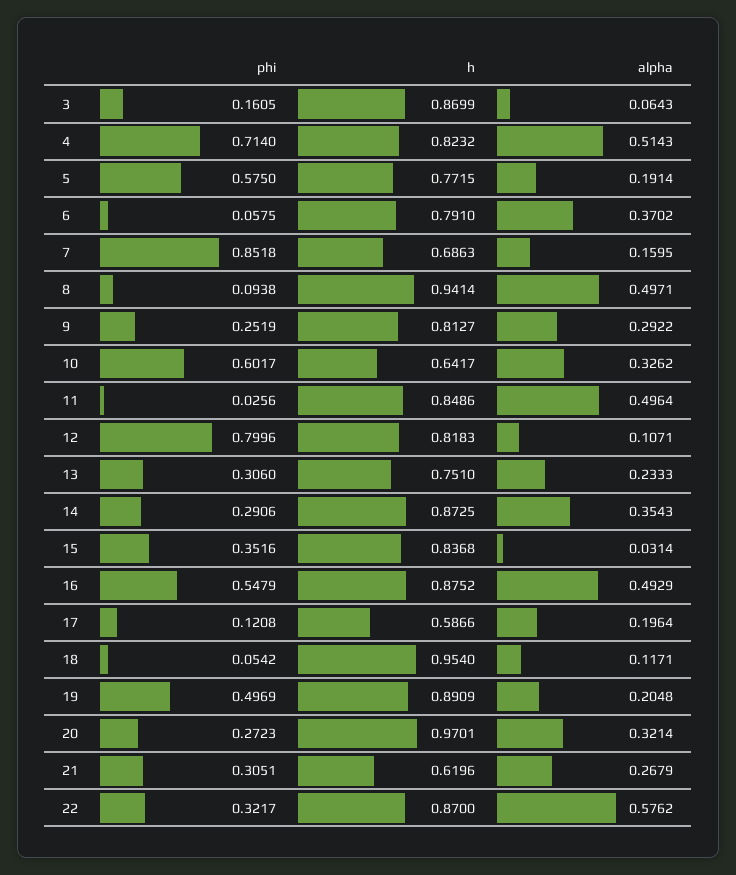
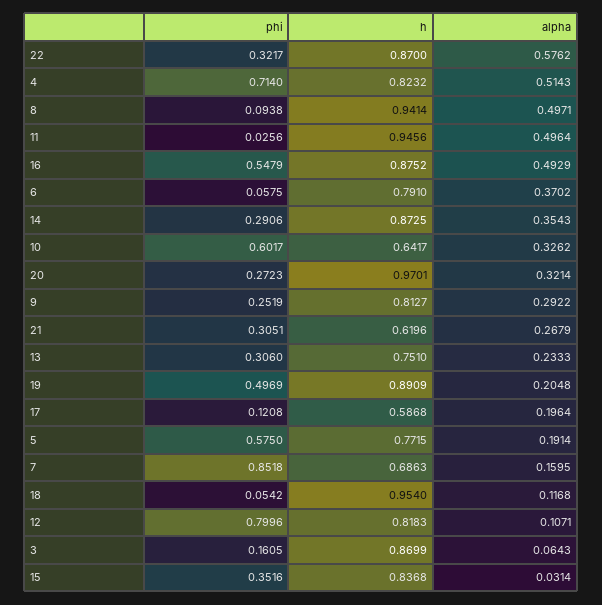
  {
    "phi": {
      "3": 0.1605,
      "4": 0.714,
      "5": 0.575,
      "6": 0.0575,
      "7": 0.8518,
      "8": 0.0938,
      "9": 0.2519,
      "10": 0.6017,
      "11": 0.0256,
      "12": 0.7996,
      "13": 0.306,
      "14": 0.2906,
      "15": 0.3516,
      "16": 0.5479,
      "17": 0.1208,
      "18": 0.0542,
      "19": 0.4969,
      "20": 0.2723,
      "21": 0.3051,
      "22": 0.3217
    },
    "h": {
      "3": 0.8699,
      "4": 0.8232,
      "5": 0.7715,
      "6": 0.791,
      "7": 0.6863,
      "8": 0.9414,
      "9": 0.8127,
      "10": 0.6417,
-     "11": 0.8486,
+     "11": 0.9456,
      "12": 0.8183,
      "13": 0.751,
      "14": 0.8725,
      "15": 0.8368,
      "16": 0.8752,
-     "17": 0.5866,
+     "17": 0.5868,
      "18": 0.954,
      "19": 0.8909,
      "20": 0.9701,
      "21": 0.6196,
      "22": 0.87
    },
    "alpha": {
      "3": 0.0643,
      "4": 0.5143,
      "5": 0.1914,
      "6": 0.3702,
      "7": 0.1595,
      "8": 0.4971,
      "9": 0.2922,
      "10": 0.3262,
      "11": 0.4964,
      "12": 0.1071,
      "13": 0.2333,
      "14": 0.3543,
      "15": 0.0314,
      "16": 0.4929,
      "17": 0.1964,
-     "18": 0.1171,
+     "18": 0.1168,
      "19": 0.2048,
      "20": 0.3214,
      "21": 0.2679,
      "22": 0.5762
    }
  }

